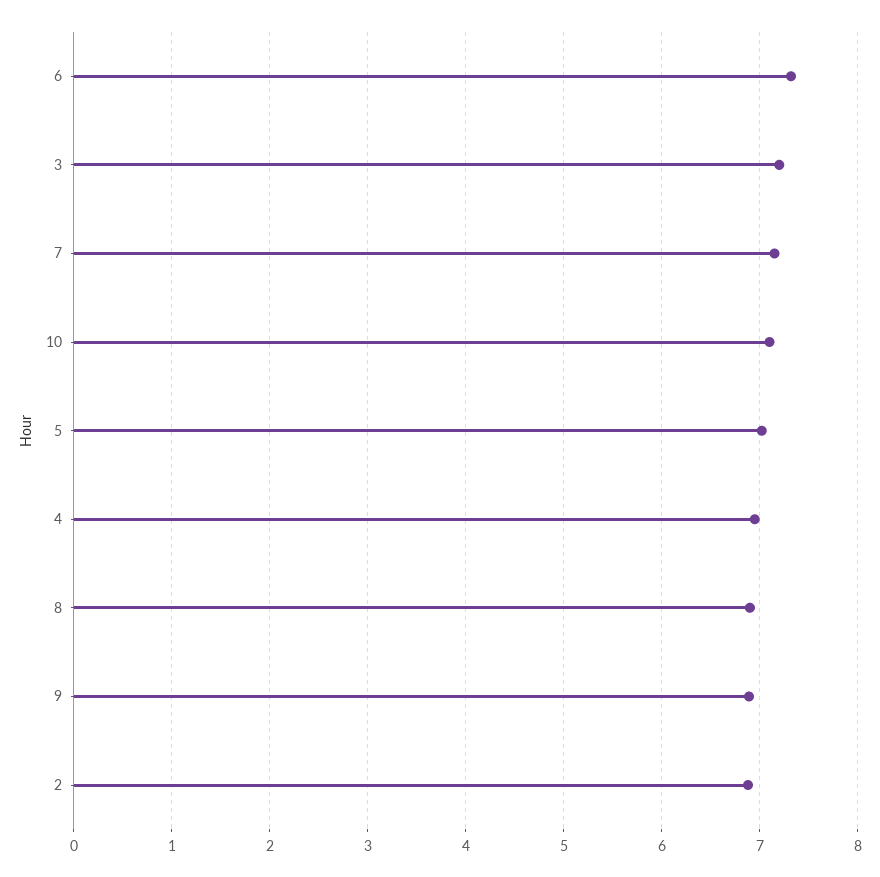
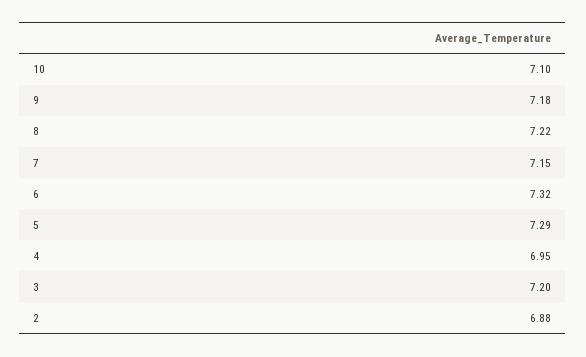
  {
    "6": 7.32,
    "3": 7.2,
    "7": 7.15,
    "10": 7.1,
-   "5": 7,
+   "5": 7.29,
    "4": 6.95,
-   "8": 6.9,
+   "8": 7.22,
-   "9": 6.9,
+   "9": 7.18,
    "2": 6.88
  }

